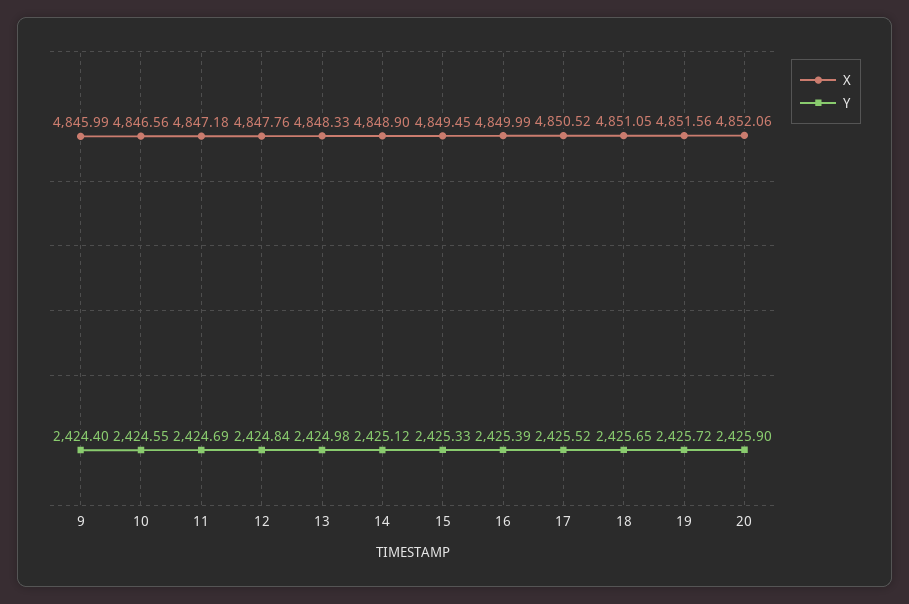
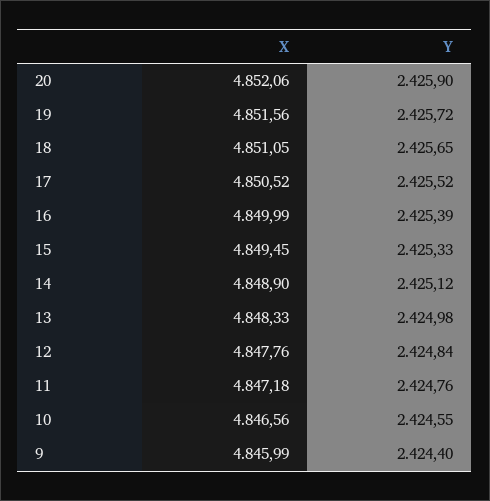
  {
    "X": {
      "9": 4845.99,
      "10": 4846.56,
      "11": 4847.18,
      "12": 4847.76,
      "13": 4848.33,
      "14": 4848.9,
      "15": 4849.45,
      "16": 4849.99,
      "17": 4850.52,
      "18": 4851.05,
      "19": 4851.56,
      "20": 4852.06
    },
    "Y": {
      "9": 2424.4,
      "10": 2424.55,
-     "11": 2424.69,
+     "11": 2424.76,
      "12": 2424.84,
      "13": 2424.98,
      "14": 2425.12,
      "15": 2425.33,
      "16": 2425.39,
      "17": 2425.52,
      "18": 2425.65,
      "19": 2425.72,
      "20": 2425.9
    }
  }

